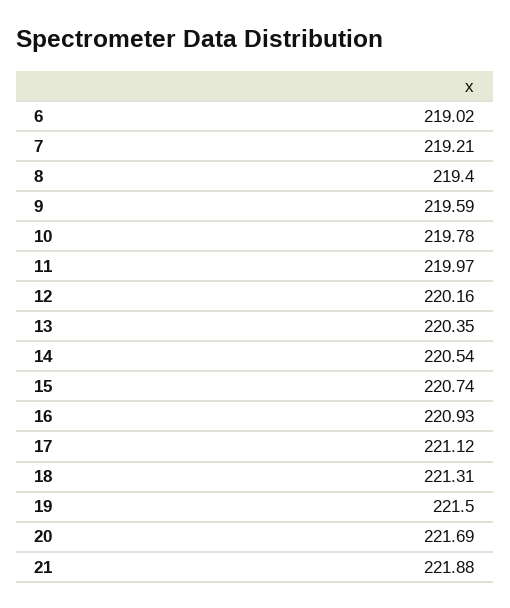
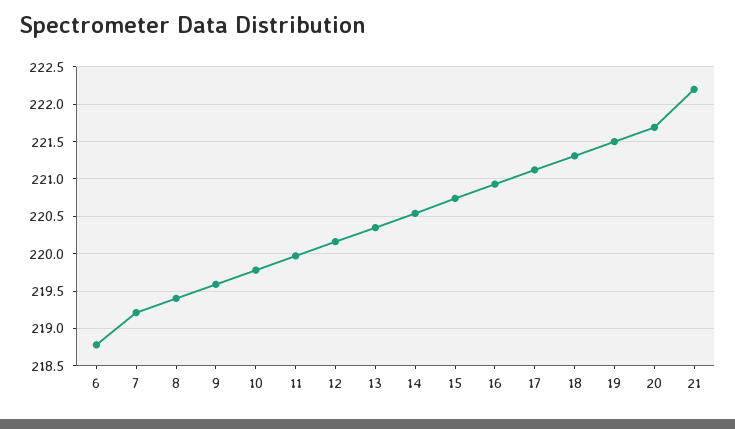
  {
-   "6": 219.02,
+   "6": 218.8,
    "7": 219.21,
    "8": 219.4,
    "9": 219.59,
    "10": 219.78,
    "11": 219.97,
    "12": 220.16,
    "13": 220.35,
    "14": 220.54,
    "15": 220.74,
    "16": 220.93,
    "17": 221.12,
    "18": 221.31,
    "19": 221.5,
    "20": 221.69,
-   "21": 221.88
+   "21": 222.2
  }

